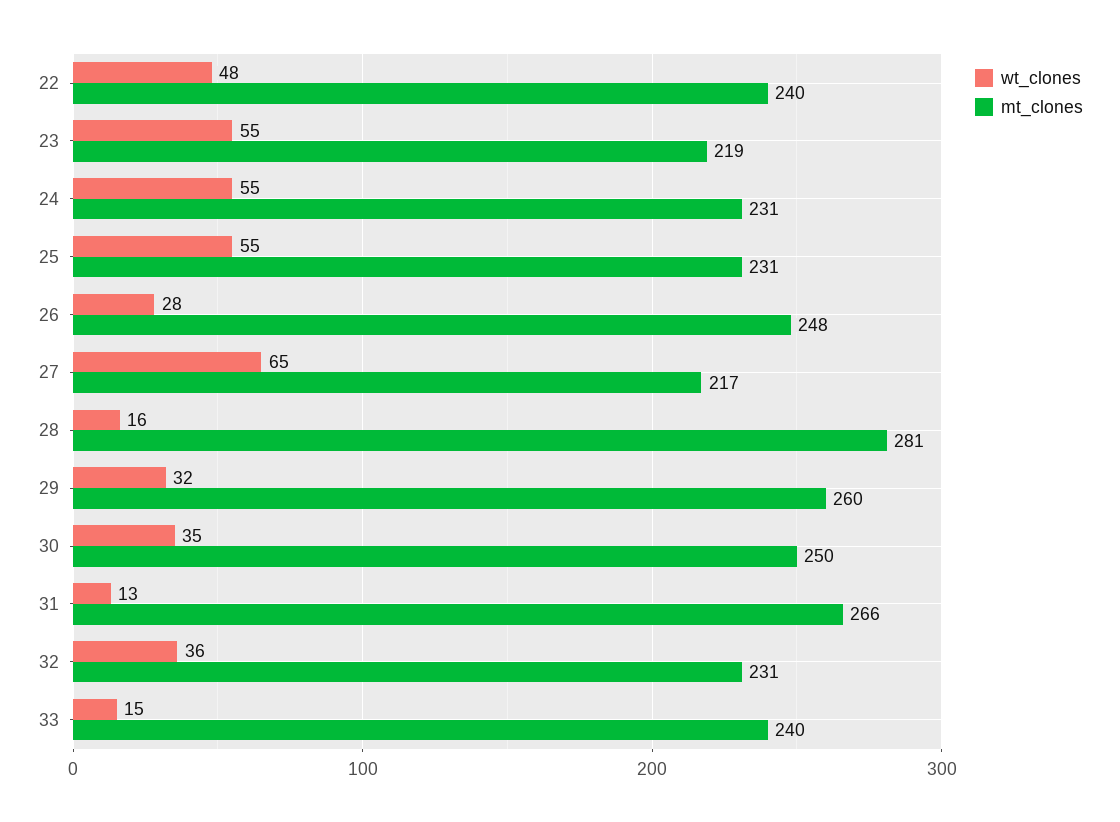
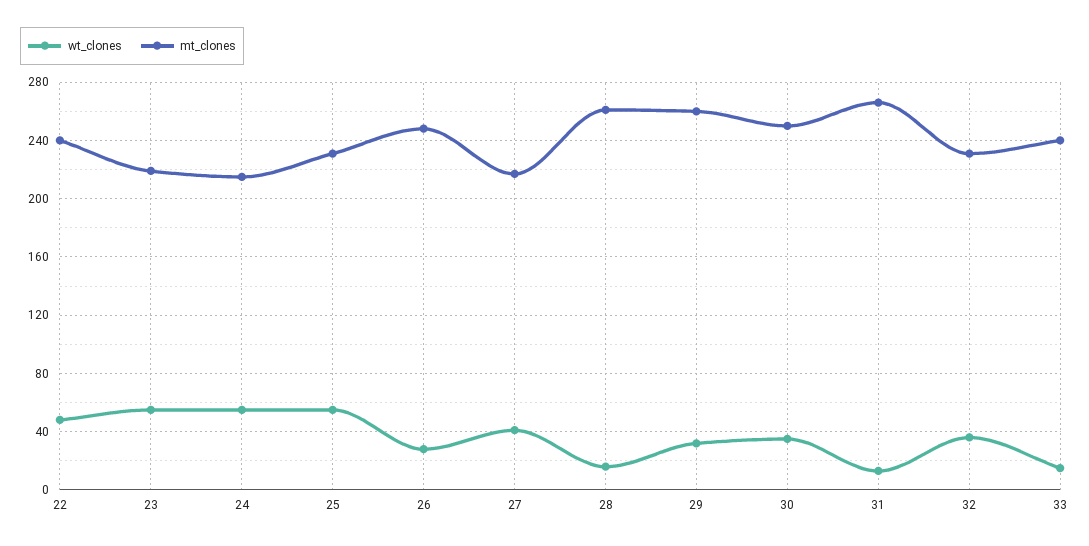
  {
    "wt_clones": {
      "22": 48,
      "23": 55,
      "24": 55,
      "25": 55,
      "26": 28,
-     "27": 65,
+     "27": 40,
      "28": 16,
      "29": 32,
      "30": 35,
      "31": 13,
      "32": 36,
      "33": 15
    },
    "mt_clones": {
      "22": 240,
      "23": 219,
-     "24": 231,
+     "24": 215,
      "25": 231,
      "26": 248,
      "27": 217,
-     "28": 281,
+     "28": 260,
      "29": 260,
      "30": 250,
      "31": 266,
      "32": 231,
      "33": 240
    }
  }

